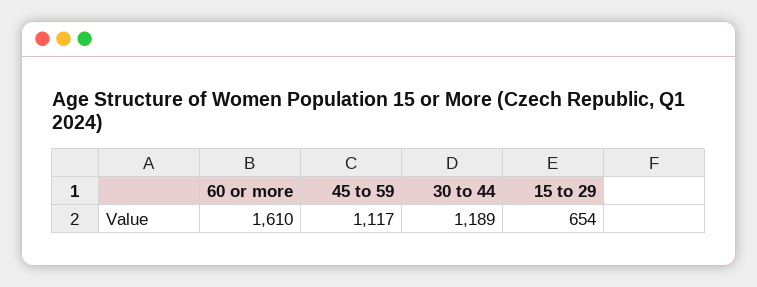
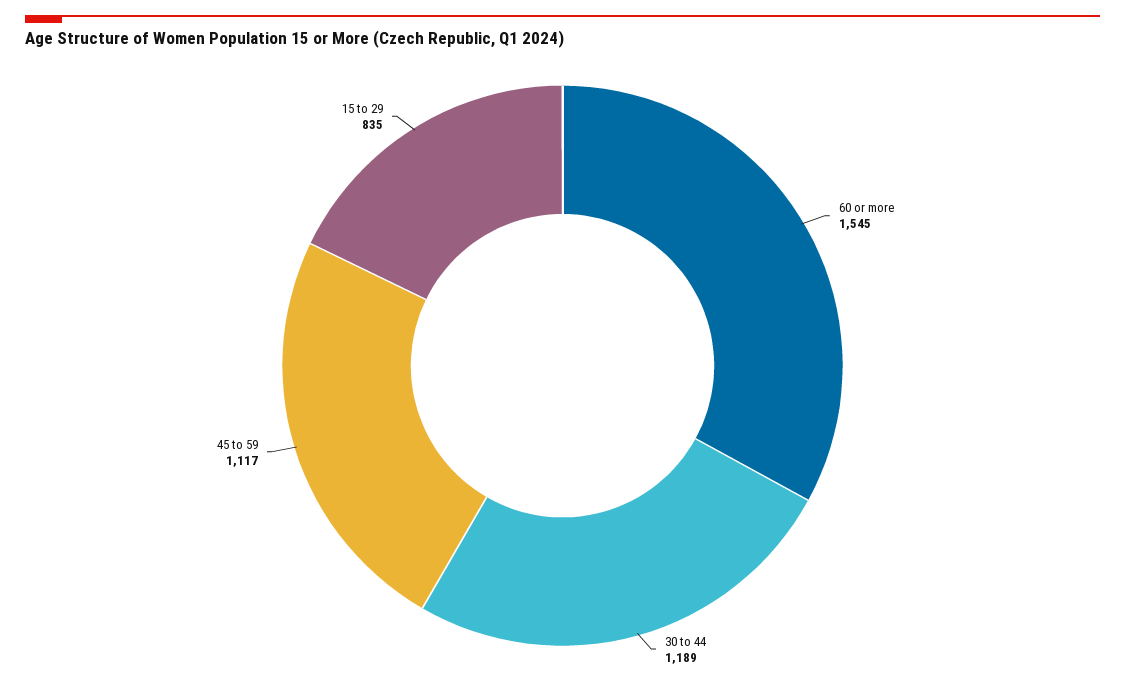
  {
-   "60 or more": 1610,
+   "60 or more": 1545,
    "45 to 59": 1117,
    "30 to 44": 1189,
-   "15 to 29": 654
+   "15 to 29": 835
  }

